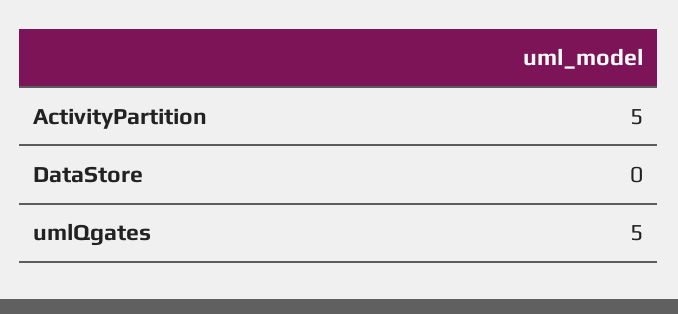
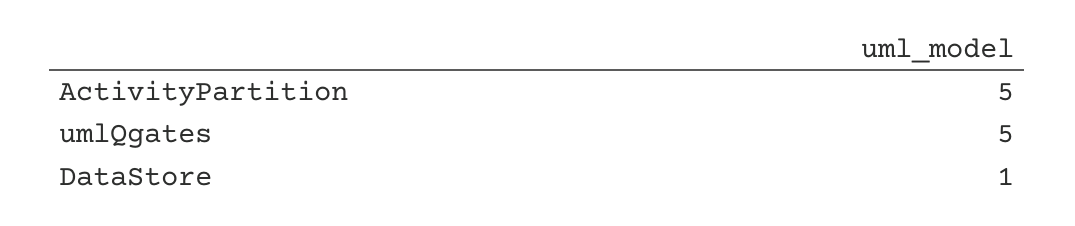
  {
    "ActivityPartition": 5,
-   "DataStore": 0,
+   "DataStore": 1,
    "umlQgates": 5
  }

